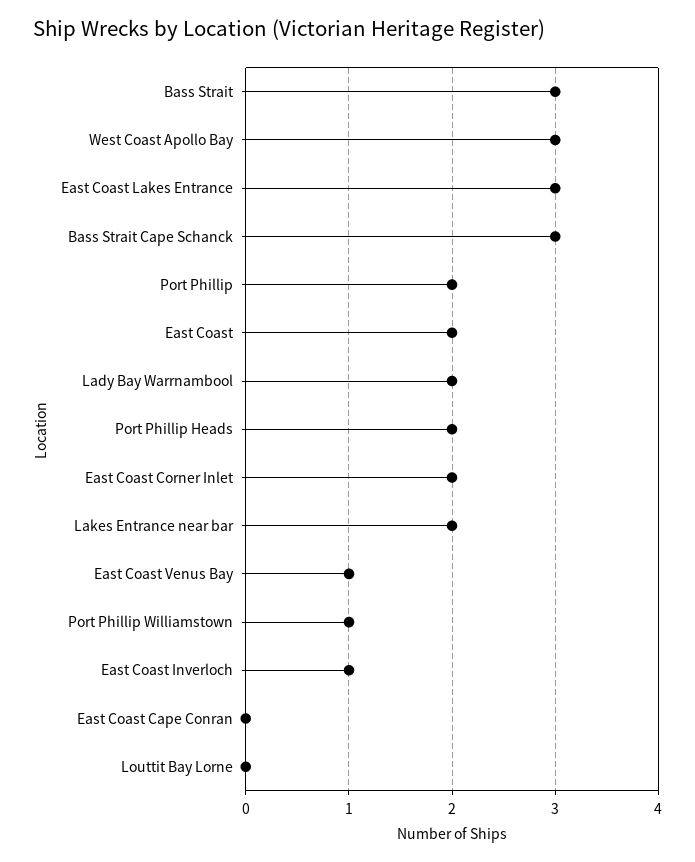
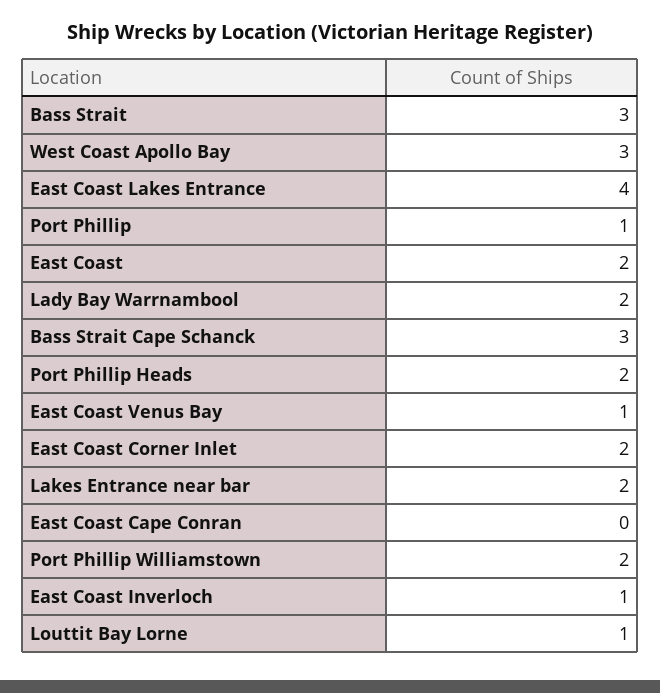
  {
    "Bass Strait": 3,
    "West Coast Apollo Bay": 3,
-   "East Coast Lakes Entrance": 3,
+   "East Coast Lakes Entrance": 4,
    "Bass Strait Cape Schanck": 3,
-   "Port Phillip": 2,
+   "Port Phillip": 1,
    "East Coast": 2,
    "Lady Bay Warrnambool": 2,
    "Port Phillip Heads": 2,
    "East Coast Corner Inlet": 2,
    "Lakes Entrance near bar": 2,
    "East Coast Venus Bay": 1,
-   "Port Phillip Williamstown": 1,
+   "Port Phillip Williamstown": 2,
    "East Coast Inverloch": 1,
    "East Coast Cape Conran": 0,
-   "Louttit Bay Lorne": 0
+   "Louttit Bay Lorne": 1
  }

